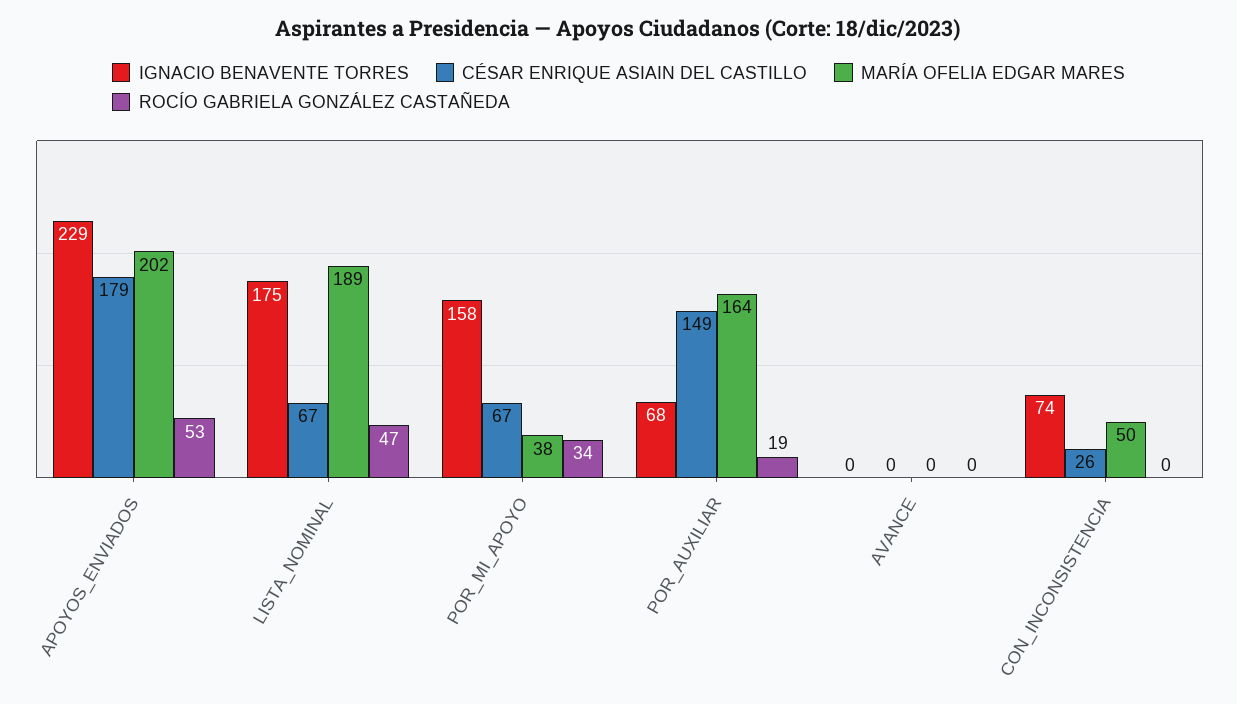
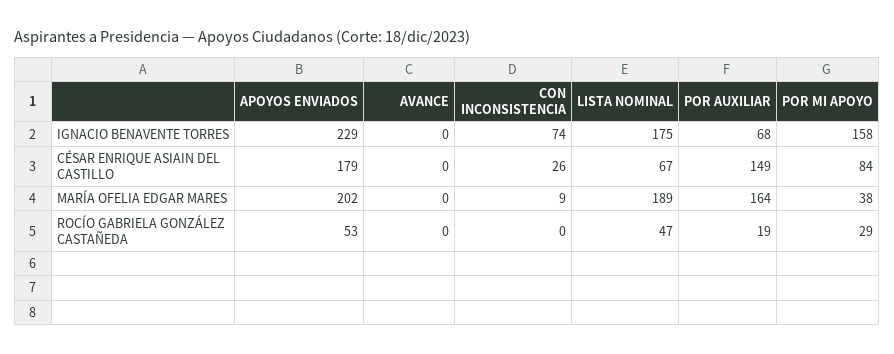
  {
    "IGNACIO BENAVENTE TORRES": {
      "APOYOS_ENVIADOS": 229,
      "LISTA_NOMINAL": 175,
      "POR_MI_APOYO": 158,
      "POR_AUXILIAR": 68,
      "AVANCE": 0,
      "CON_INCONSISTENCIA": 74
    },
    "CÉSAR ENRIQUE ASIAIN DEL CASTILLO": {
      "APOYOS_ENVIADOS": 179,
      "LISTA_NOMINAL": 67,
-     "POR_MI_APOYO": 67,
+     "POR_MI_APOYO": 84,
      "POR_AUXILIAR": 149,
      "AVANCE": 0,
      "CON_INCONSISTENCIA": 26
    },
    "MARÍA OFELIA EDGAR MARES": {
      "APOYOS_ENVIADOS": 202,
      "LISTA_NOMINAL": 189,
      "POR_MI_APOYO": 38,
      "POR_AUXILIAR": 164,
      "AVANCE": 0,
-     "CON_INCONSISTENCIA": 50
+     "CON_INCONSISTENCIA": 9
    },
    "ROCÍO GABRIELA GONZÁLEZ CASTAÑEDA": {
      "APOYOS_ENVIADOS": 53,
      "LISTA_NOMINAL": 47,
-     "POR_MI_APOYO": 34,
+     "POR_MI_APOYO": 29,
      "POR_AUXILIAR": 19,
      "AVANCE": 0,
      "CON_INCONSISTENCIA": 0
    }
  }

